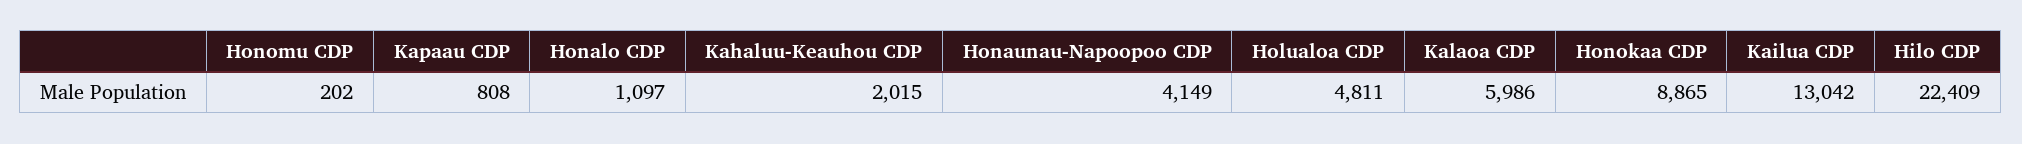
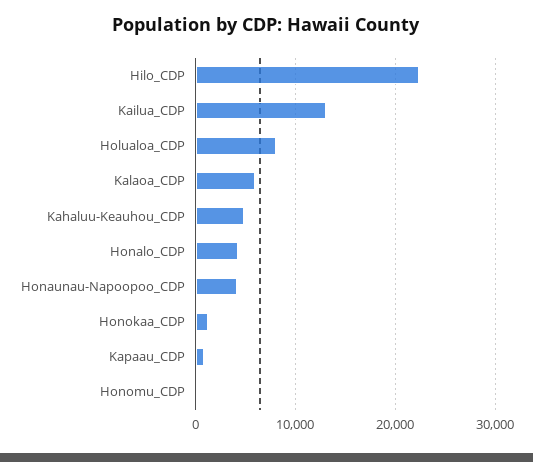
  {
    "Honomu CDP": 202,
    "Kapaau CDP": 808,
-   "Honalo CDP": 1097,
+   "Honalo CDP": 4000,
-   "Kahaluu-Keauhou CDP": 2015,
+   "Kahaluu-Keauhou CDP": 5000,
    "Honaunau-Napoopoo CDP": 4149,
-   "Holualoa CDP": 4811,
+   "Holualoa CDP": 8000,
    "Kalaoa CDP": 5986,
-   "Honokaa CDP": 8865,
+   "Honokaa CDP": 1000,
    "Kailua CDP": 13042,
    "Hilo CDP": 22409
  }

